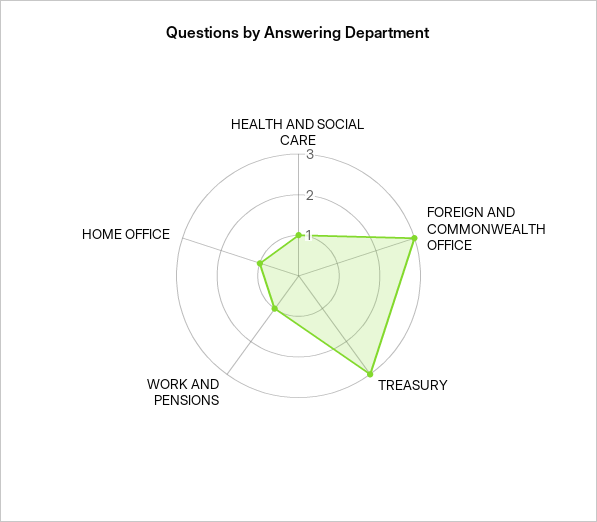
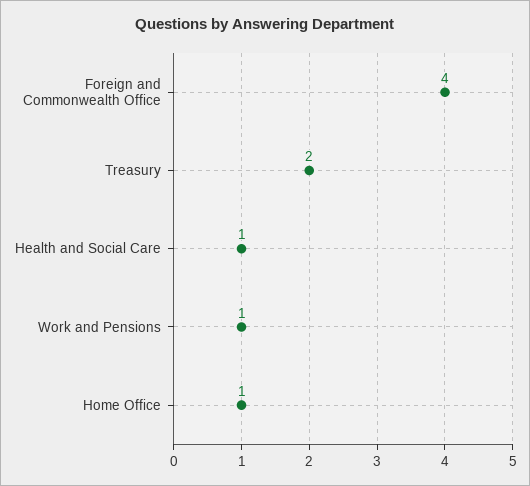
  {
    "HEALTH AND SOCIAL CARE": 1,
-   "FOREIGN AND COMMONWEALTH OFFICE": 3,
+   "FOREIGN AND COMMONWEALTH OFFICE": 4,
-   "TREASURY": 3,
+   "TREASURY": 2,
    "WORK AND PENSIONS": 1,
    "HOME OFFICE": 1
  }

